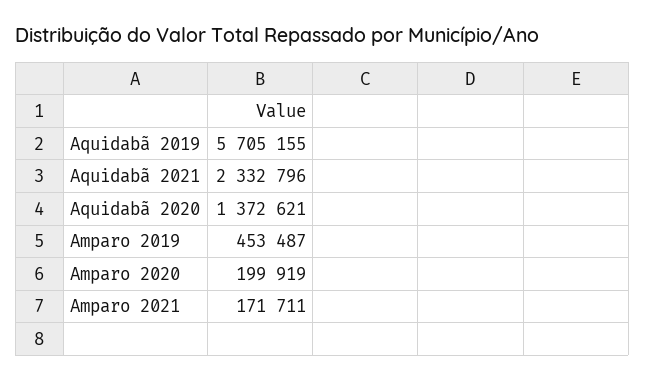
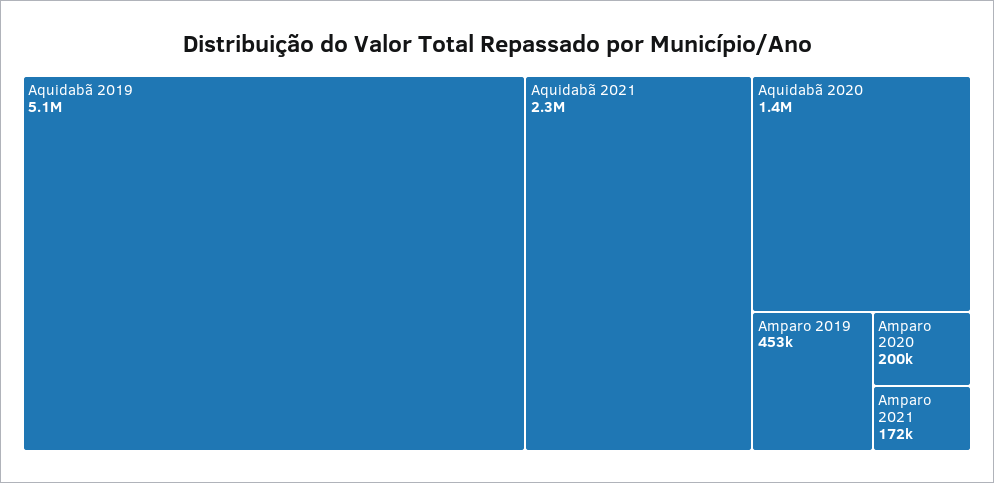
  {
-   "Aquidabã 2019": 5705155,
+   "Aquidabã 2019": 5100000,
    "Aquidabã 2021": 2332796,
    "Aquidabã 2020": 1372621,
    "Amparo 2019": 453487,
    "Amparo 2020": 199919,
    "Amparo 2021": 171711
  }

